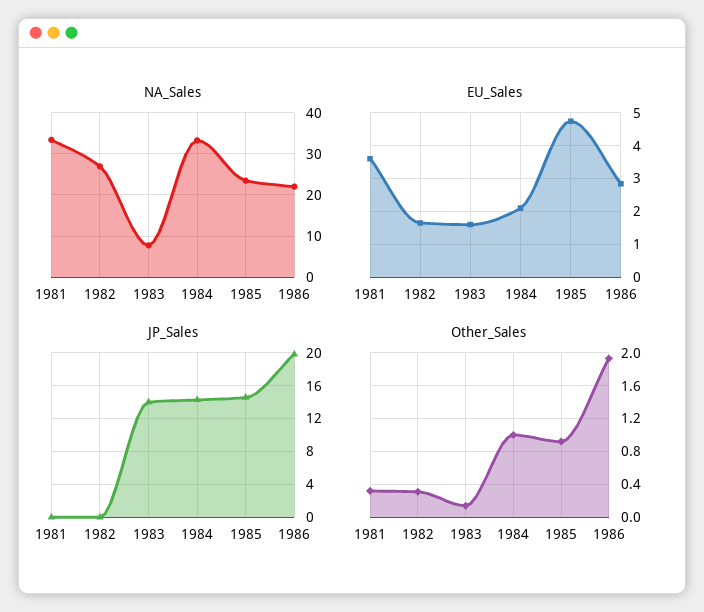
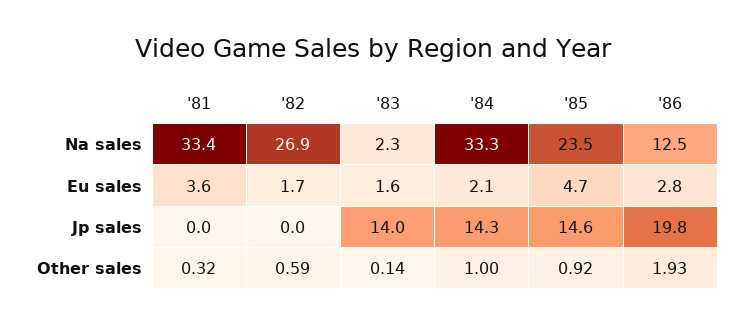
  {
    "NA_Sales": {
      "1981": 33.4,
      "1982": 26.9,
-     "1983": 8,
+     "1983": 2.3,
      "1984": 33.3,
      "1985": 23.5,
-     "1986": 22
+     "1986": 12.5
    },
    "EU_Sales": {
      "1981": 3.6,
      "1982": 1.7,
      "1983": 1.6,
      "1984": 2.1,
      "1985": 4.7,
      "1986": 2.8
    },
    "JP_Sales": {
      "1981": 0,
      "1982": 0,
      "1983": 14,
      "1984": 14.3,
      "1985": 14.6,
      "1986": 19.8
    },
    "Other_Sales": {
      "1981": 0.32,
-     "1982": 0.3,
+     "1982": 0.59,
      "1983": 0.14,
      "1984": 1,
      "1985": 0.92,
      "1986": 1.93
    }
  }

